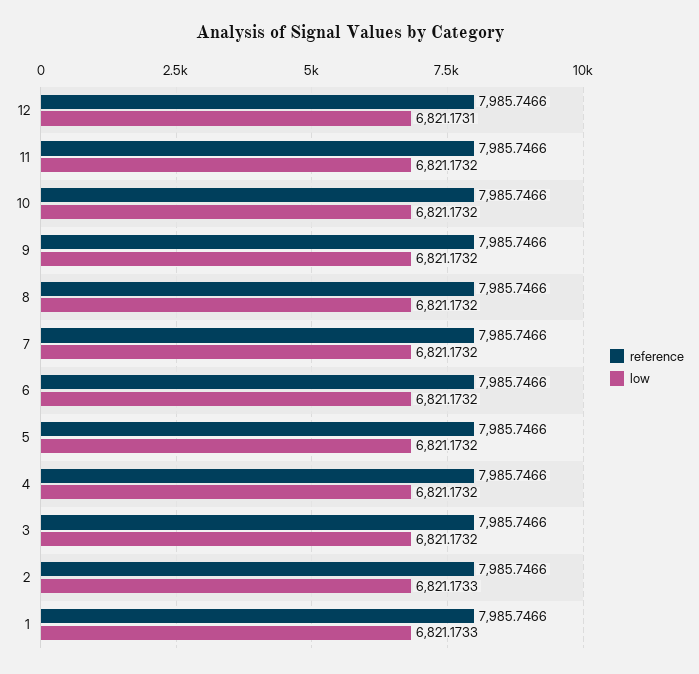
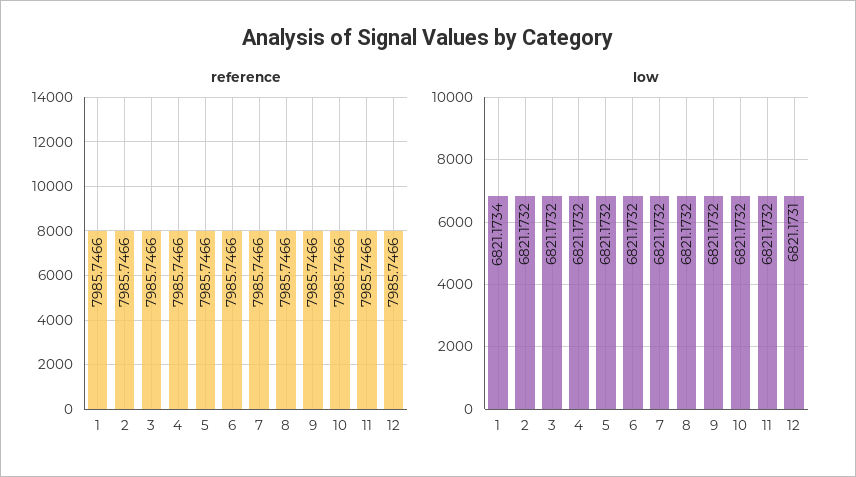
  {
    "reference": {
      "12": 7985.7466,
      "11": 7985.7466,
      "10": 7985.7466,
      "9": 7985.7466,
      "8": 7985.7466,
      "7": 7985.7466,
      "6": 7985.7466,
      "5": 7985.7466,
      "4": 7985.7466,
      "3": 7985.7466,
      "2": 7985.7466,
      "1": 7985.7466
    },
    "low": {
      "12": 6821.1731,
      "11": 6821.1732,
      "10": 6821.1732,
      "9": 6821.1732,
      "8": 6821.1732,
      "7": 6821.1732,
      "6": 6821.1732,
      "5": 6821.1732,
      "4": 6821.1732,
      "3": 6821.1732,
-     "2": 6821.1733,
+     "2": 6821.1732,
-     "1": 6821.1733
+     "1": 6821.1734
    }
  }

